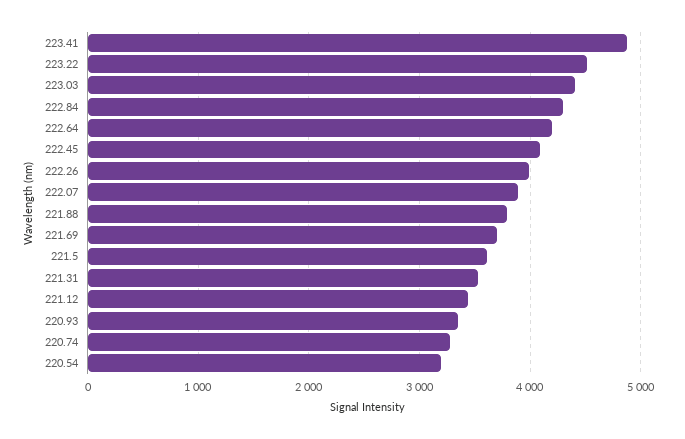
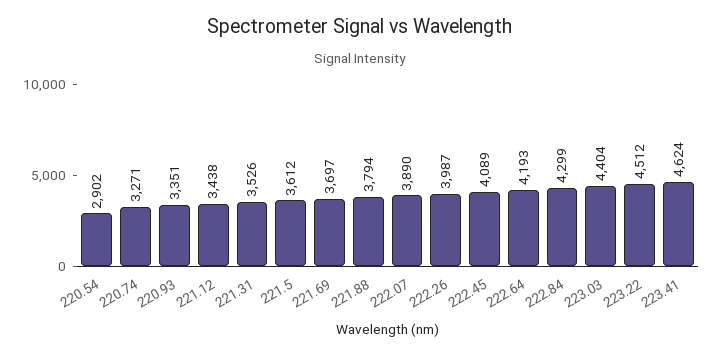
  {
-   "223.41": 4900,
+   "223.41": 4624,
    "223.22": 4512,
    "223.03": 4404,
    "222.84": 4299,
    "222.64": 4193,
    "222.45": 4089,
    "222.26": 3987,
    "222.07": 3890,
    "221.88": 3794,
    "221.69": 3697,
    "221.5": 3612,
    "221.31": 3526,
    "221.12": 3438,
    "220.93": 3351,
    "220.74": 3271,
-   "220.54": 3200
+   "220.54": 2902
  }

